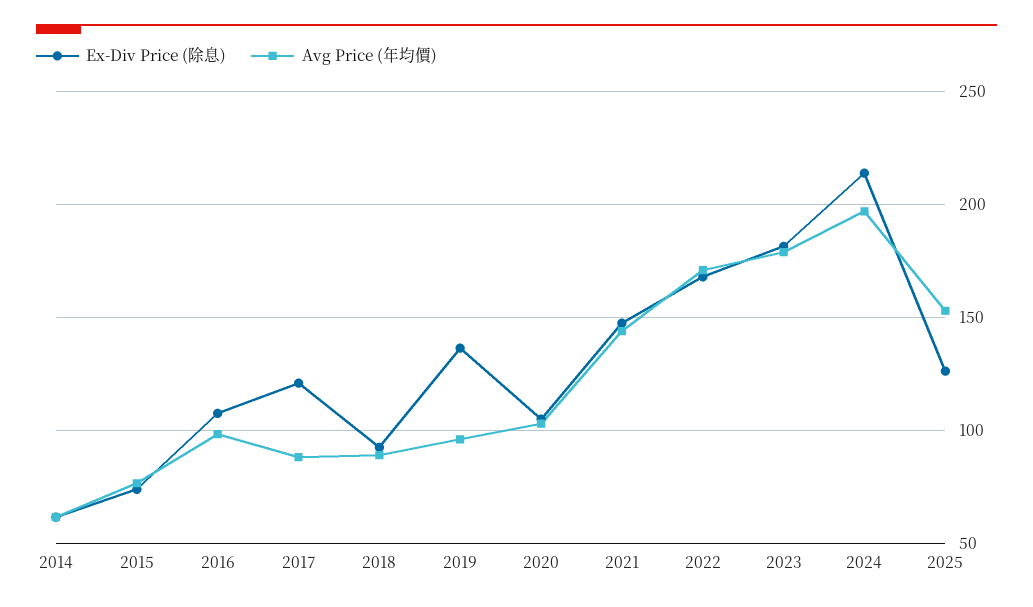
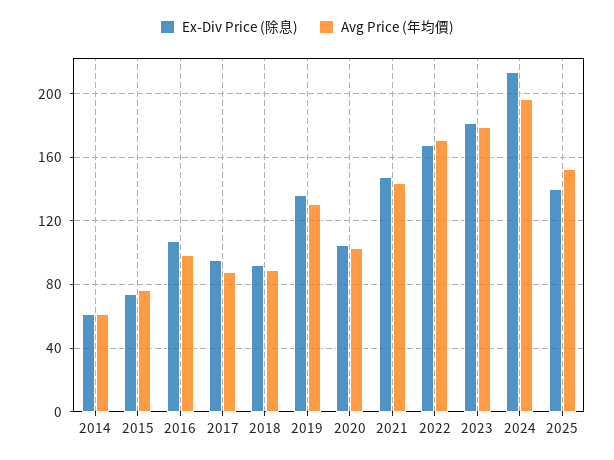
  {
    "Ex-Div Price (除息)": {
      "2014": 60,
      "2015": 75,
      "2016": 110,
-     "2017": 120,
+     "2017": 95,
      "2018": 95,
      "2019": 135,
      "2020": 105,
      "2021": 150,
      "2022": 170,
      "2023": 180,
      "2024": 215,
-     "2025": 125
+     "2025": 140
    },
    "Avg Price (年均價)": {
      "2014": 60,
      "2015": 75,
      "2016": 100,
      "2017": 90,
      "2018": 90,
-     "2019": 95,
+     "2019": 130,
      "2020": 105,
      "2021": 145,
      "2022": 170,
      "2023": 180,
      "2024": 195,
      "2025": 155
    }
  }

